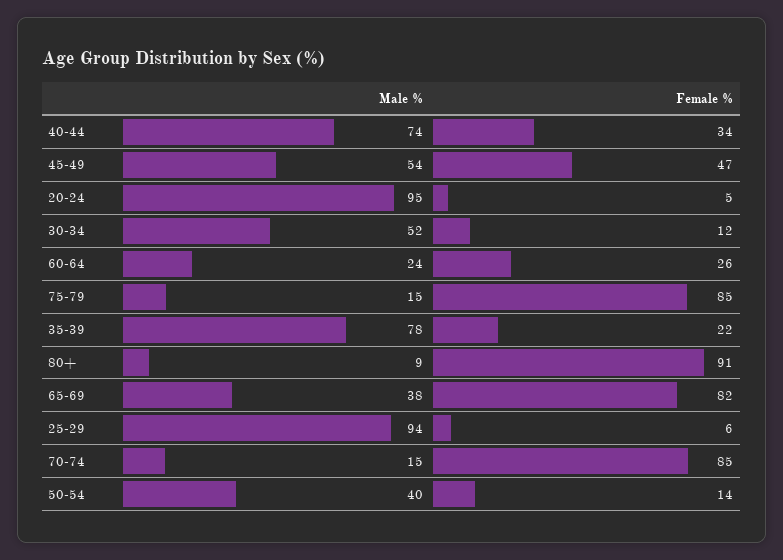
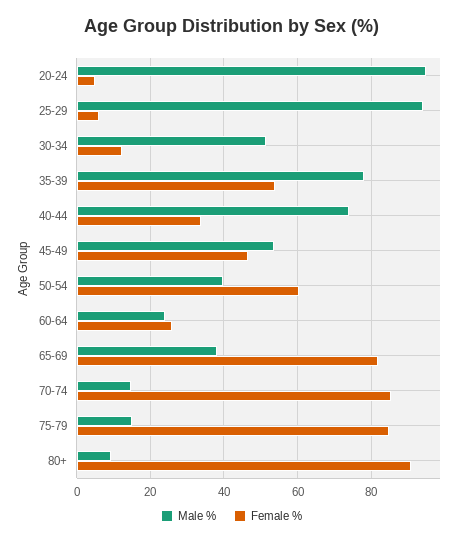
  {
    "Male %": {
      "40-44": 74,
      "45-49": 54,
      "20-24": 95,
      "30-34": 52,
      "60-64": 24,
      "75-79": 15,
      "35-39": 78,
      "80+": 9,
      "65-69": 38,
      "25-29": 94,
      "70-74": 15,
      "50-54": 40
    },
    "Female %": {
      "40-44": 34,
      "45-49": 47,
      "20-24": 5,
      "30-34": 12,
      "60-64": 26,
      "75-79": 85,
-     "35-39": 22,
+     "35-39": 54,
      "80+": 91,
      "65-69": 82,
      "25-29": 6,
      "70-74": 85,
-     "50-54": 14
+     "50-54": 60
    }
  }

